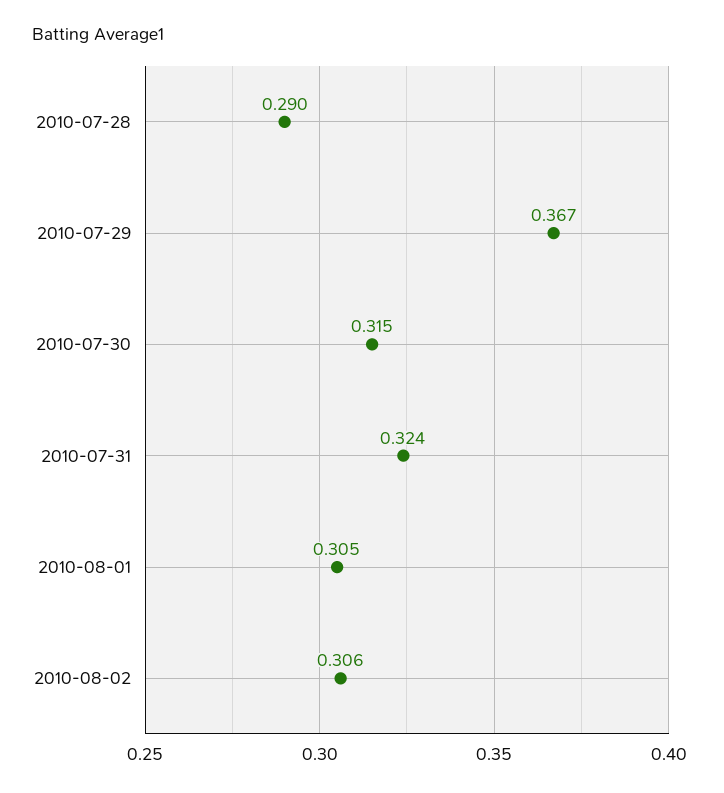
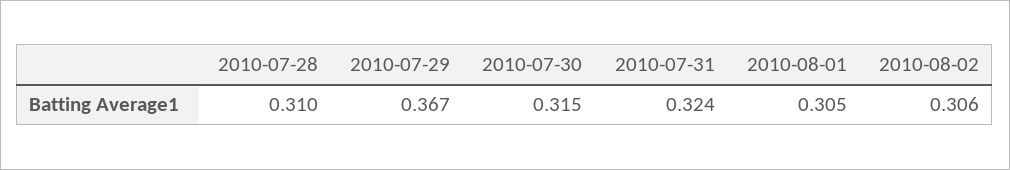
  {
-   "2010-07-28": 0.29,
+   "2010-07-28": 0.31,
    "2010-07-29": 0.367,
    "2010-07-30": 0.315,
    "2010-07-31": 0.324,
    "2010-08-01": 0.305,
    "2010-08-02": 0.306
  }

